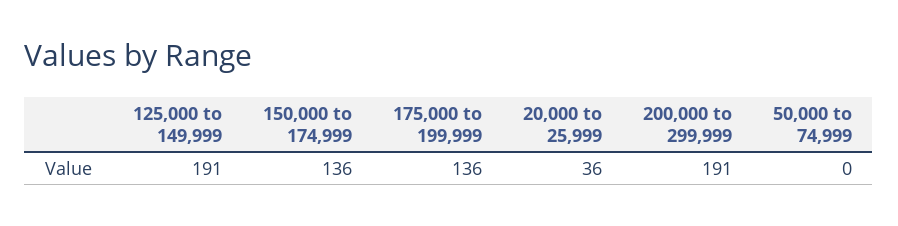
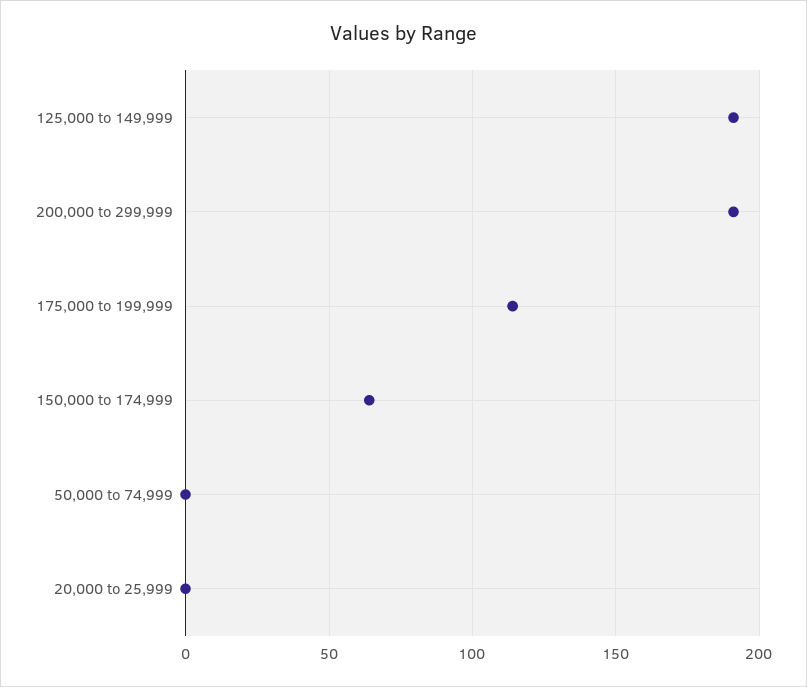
  {
    "125,000 to 149,999": 191,
-   "150,000 to 174,999": 136,
+   "150,000 to 174,999": 65,
-   "175,000 to 199,999": 136,
+   "175,000 to 199,999": 115,
-   "20,000 to 25,999": 36,
+   "20,000 to 25,999": 0,
    "200,000 to 299,999": 191,
    "50,000 to 74,999": 0
  }

